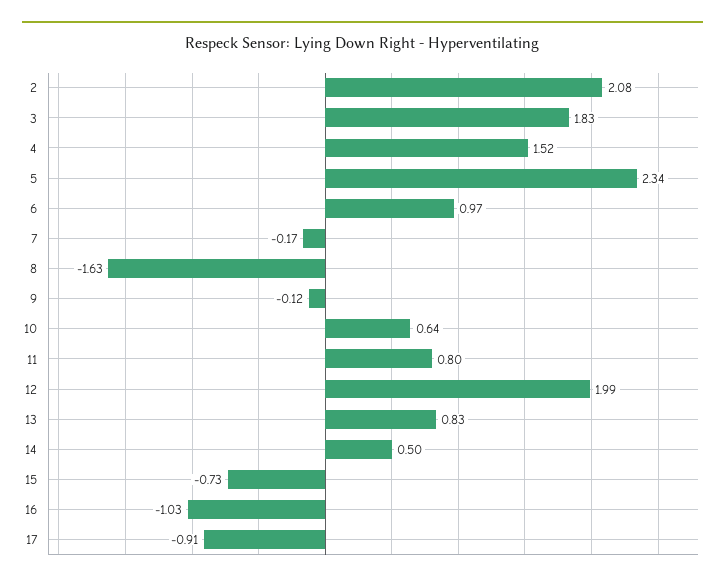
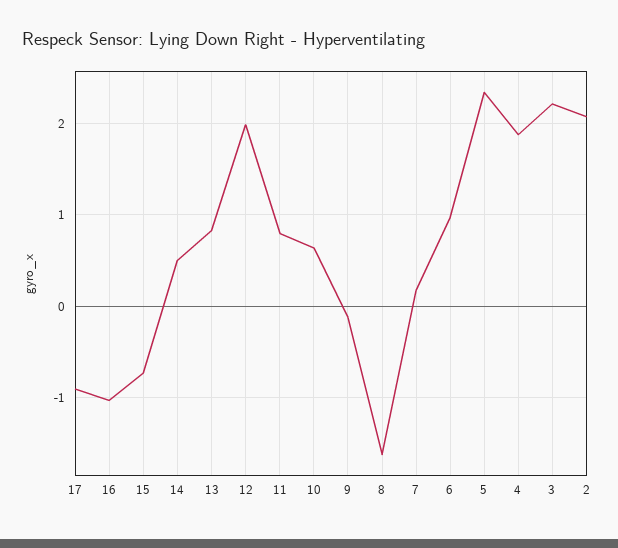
  {
    "2": 2.08,
-   "3": 1.83,
+   "3": 2.2,
-   "4": 1.52,
+   "4": 1.9,
    "5": 2.34,
    "6": 0.97,
-   "7": -0.17,
+   "7": 0.2,
    "8": -1.63,
    "9": -0.12,
    "10": 0.64,
    "11": 0.8,
    "12": 1.99,
    "13": 0.83,
    "14": 0.5,
    "15": -0.73,
    "16": -1.03,
    "17": -0.91
  }

